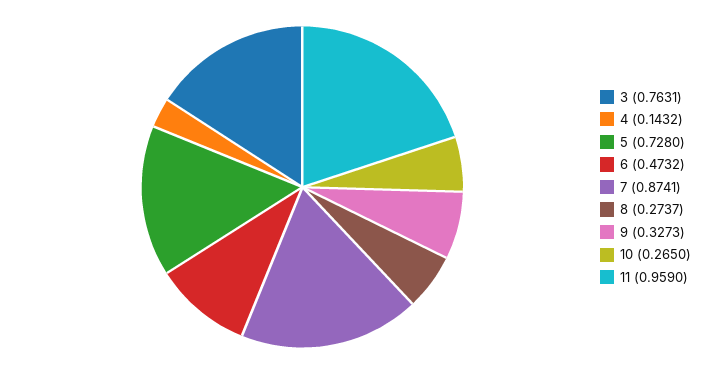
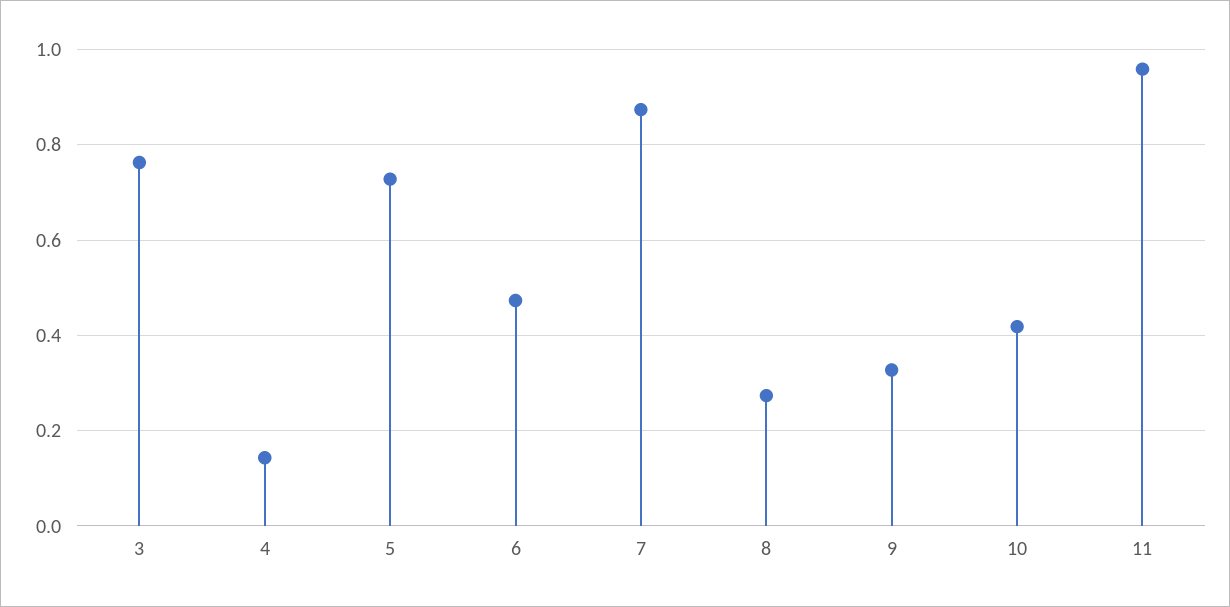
  {
    "3": 0.7631,
    "4": 0.1432,
    "5": 0.728,
    "6": 0.4732,
    "7": 0.8741,
    "8": 0.2737,
    "9": 0.3273,
-   "10": 0.265,
+   "10": 0.42,
    "11": 0.959
  }

